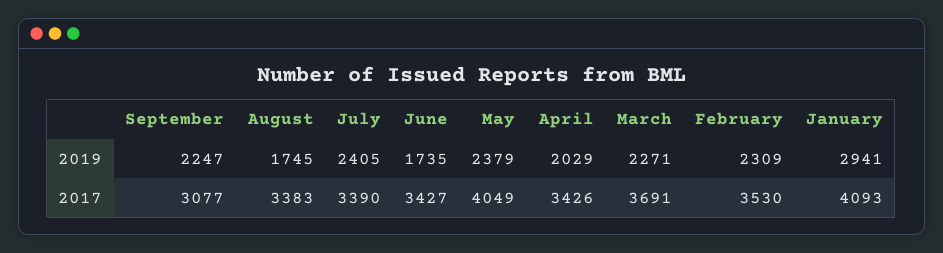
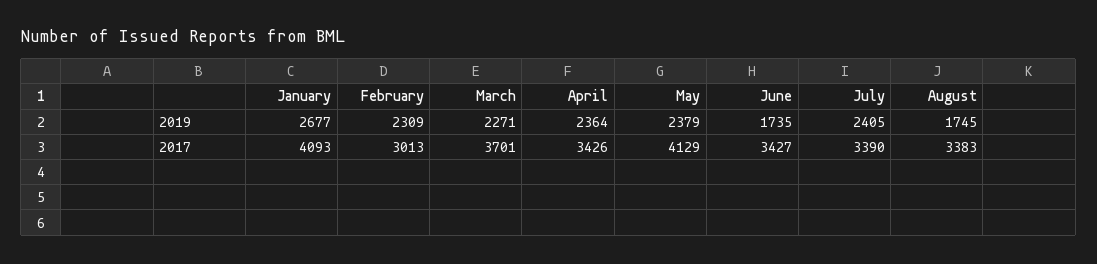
  {
-   "September": {
-     "2019": 2247,
-     "2017": 3077
-   },
    "August": {
      "2019": 1745,
      "2017": 3383
    },
    "July": {
      "2019": 2405,
      "2017": 3390
    },
    "June": {
      "2019": 1735,
      "2017": 3427
    },
    "May": {
      "2019": 2379,
-     "2017": 4049
+     "2017": 4129
    },
    "April": {
-     "2019": 2029,
+     "2019": 2364,
      "2017": 3426
    },
    "March": {
      "2019": 2271,
-     "2017": 3691
+     "2017": 3701
    },
    "February": {
      "2019": 2309,
-     "2017": 3530
+     "2017": 3013
    },
    "January": {
-     "2019": 2941,
+     "2019": 2677,
      "2017": 4093
    }
  }

